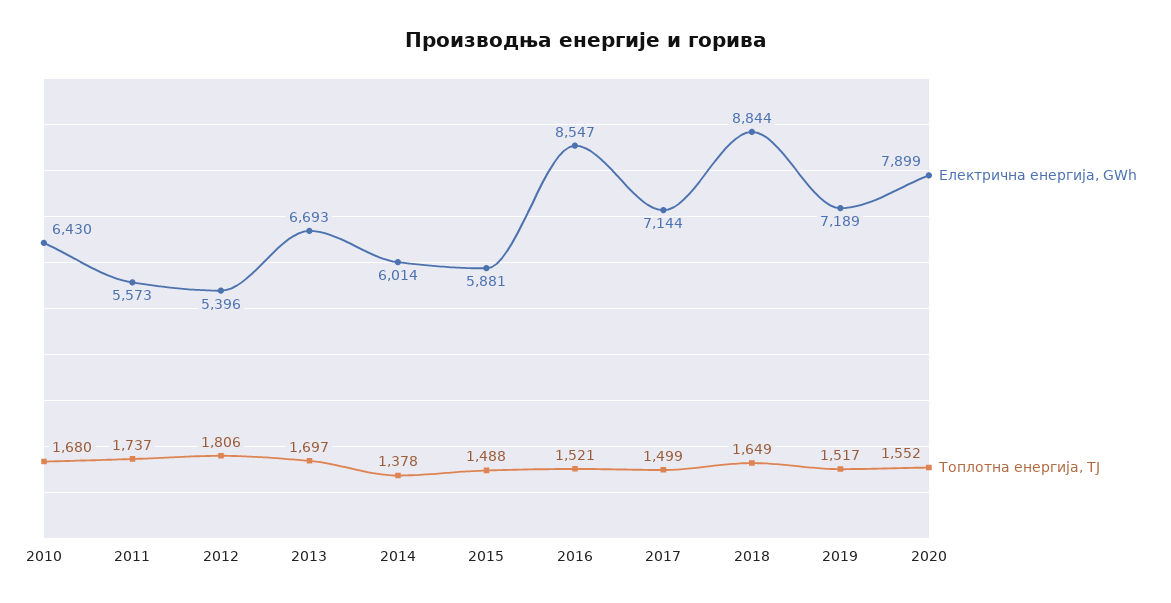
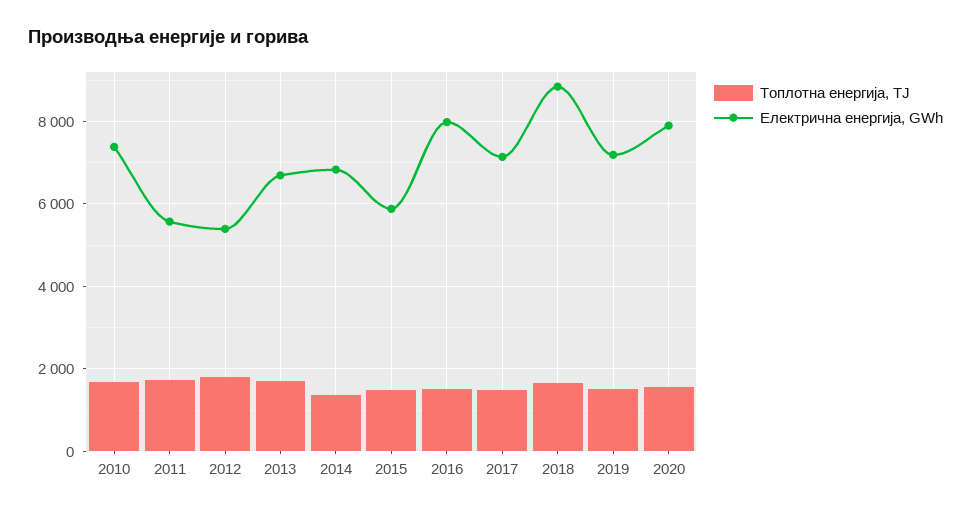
  {
    "Електрична енергија, GWh": {
-     "2010": 6430,
+     "2010": 7400,
      "2011": 5573,
      "2012": 5396,
      "2013": 6693,
-     "2014": 6014,
+     "2014": 6800,
      "2015": 5881,
-     "2016": 8547,
+     "2016": 8000,
      "2017": 7144,
      "2018": 8844,
      "2019": 7189,
      "2020": 7899
    },
    "Топлотна енергија, TJ": {
      "2010": 1680,
      "2011": 1737,
      "2012": 1806,
      "2013": 1697,
      "2014": 1378,
      "2015": 1488,
      "2016": 1521,
      "2017": 1499,
      "2018": 1649,
      "2019": 1517,
      "2020": 1552
    }
  }

